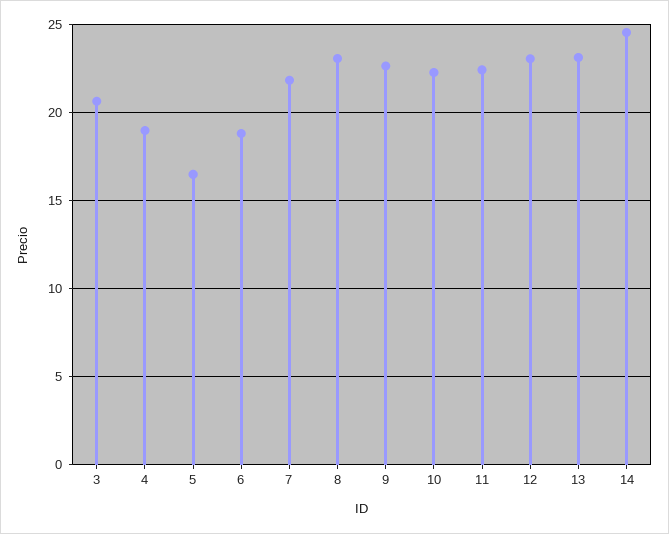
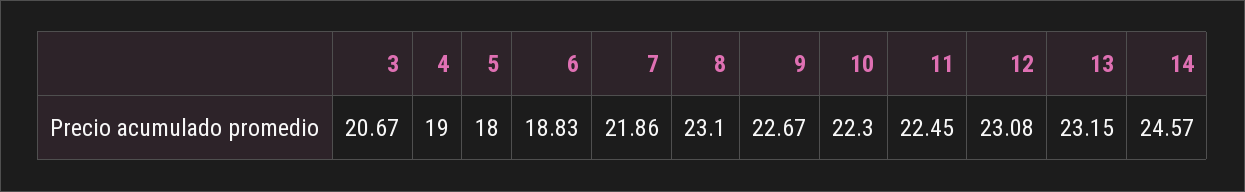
  {
    "3": 20.67,
    "4": 19,
-   "5": 16.5,
+   "5": 18,
    "6": 18.83,
    "7": 21.86,
    "8": 23.1,
    "9": 22.67,
    "10": 22.3,
    "11": 22.45,
    "12": 23.08,
    "13": 23.15,
    "14": 24.57
  }

